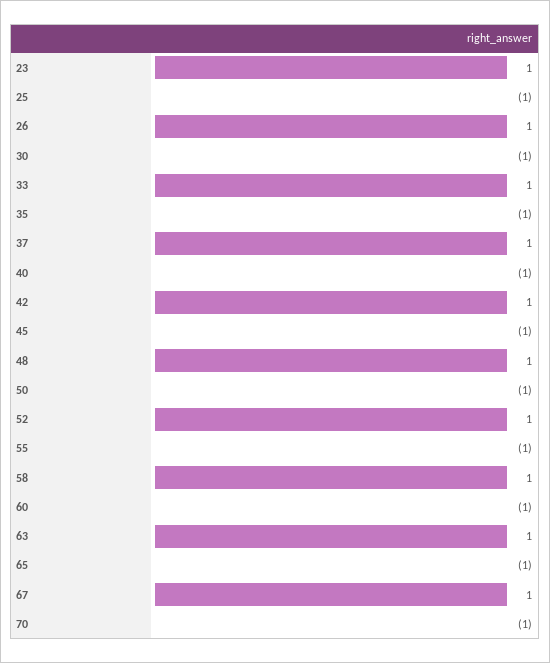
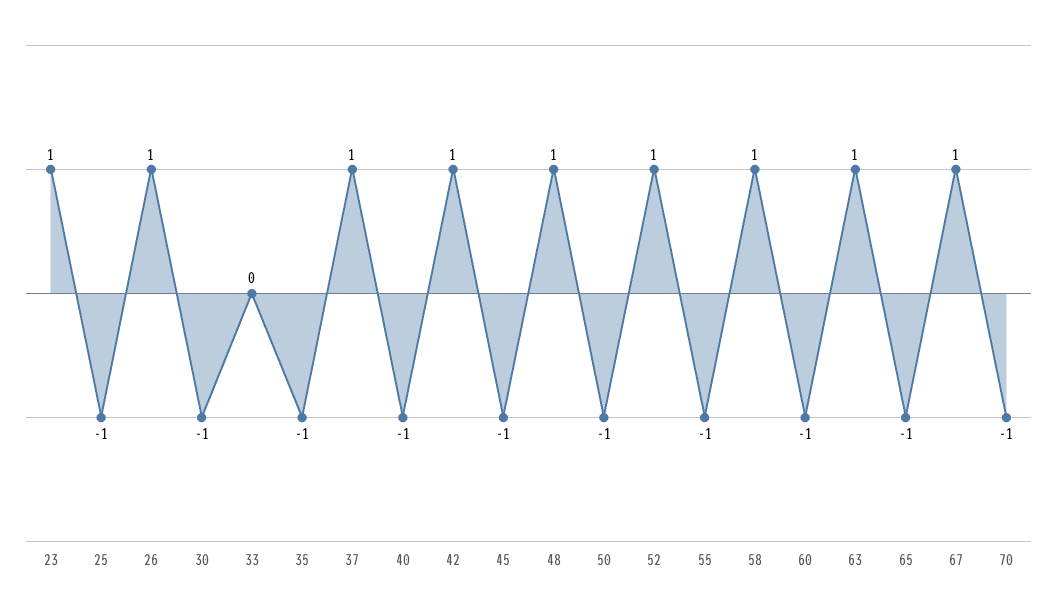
  {
    "23": 1,
    "25": -1,
    "26": 1,
    "30": -1,
-   "33": 1,
+   "33": 0,
    "35": -1,
    "37": 1,
    "40": -1,
    "42": 1,
    "45": -1,
    "48": 1,
    "50": -1,
    "52": 1,
    "55": -1,
    "58": 1,
    "60": -1,
    "63": 1,
    "65": -1,
    "67": 1,
    "70": -1
  }

